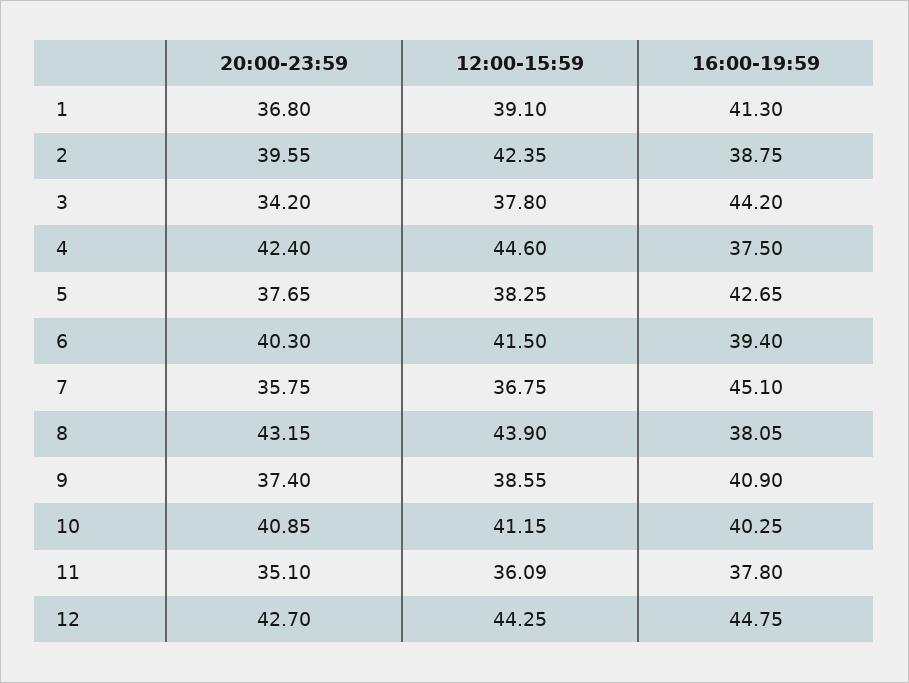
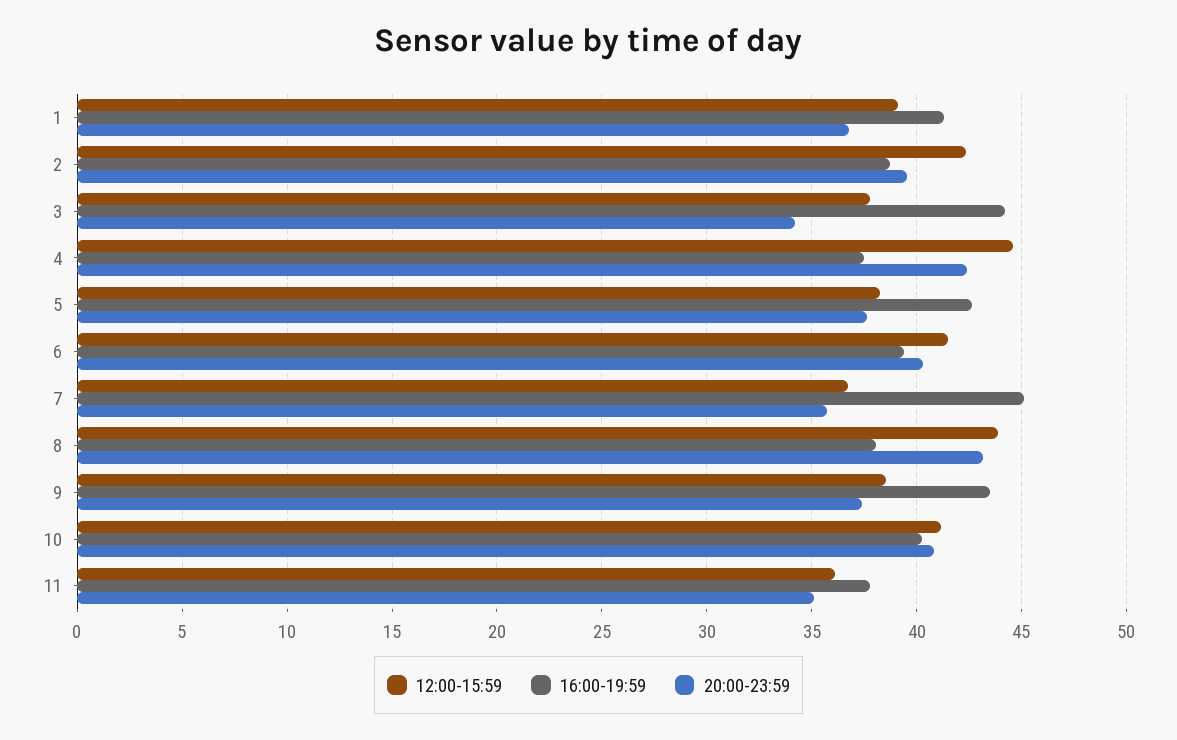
  {
    "20:00-23:59": {
      "1": 36.8,
      "2": 39.55,
      "3": 34.2,
      "4": 42.4,
      "5": 37.65,
      "6": 40.3,
      "7": 35.75,
      "8": 43.15,
      "9": 37.4,
      "10": 40.85,
-     "11": 35.1,
+     "11": 35.1
-     "12": 42.7
    },
    "12:00-15:59": {
      "1": 39.1,
      "2": 42.35,
      "3": 37.8,
      "4": 44.6,
      "5": 38.25,
      "6": 41.5,
      "7": 36.75,
      "8": 43.9,
      "9": 38.55,
      "10": 41.15,
-     "11": 36.09,
+     "11": 36.09
-     "12": 44.25
    },
    "16:00-19:59": {
      "1": 41.3,
      "2": 38.75,
      "3": 44.2,
      "4": 37.5,
      "5": 42.65,
      "6": 39.4,
      "7": 45.1,
      "8": 38.05,
-     "9": 40.9,
+     "9": 43.5,
      "10": 40.25,
-     "11": 37.8,
+     "11": 37.8
-     "12": 44.75
    }
  }

